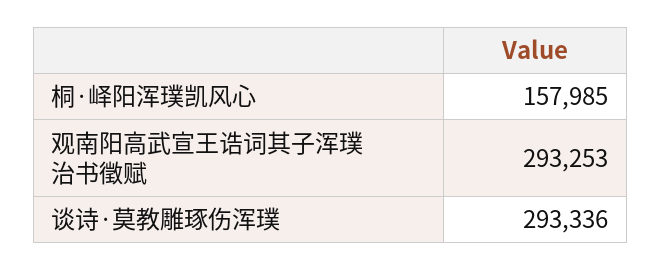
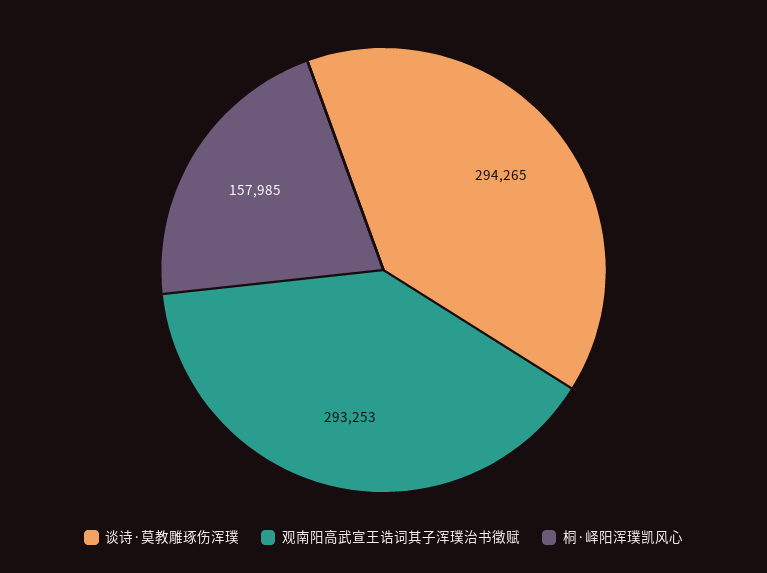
  {
    "桐·峄阳浑璞凯风心": 157985,
    "观南阳高武宣王诰词其子浑璞治书徵赋": 293253,
-   "谈诗·莫教雕琢伤浑璞": 293336
+   "谈诗·莫教雕琢伤浑璞": 294265
  }

